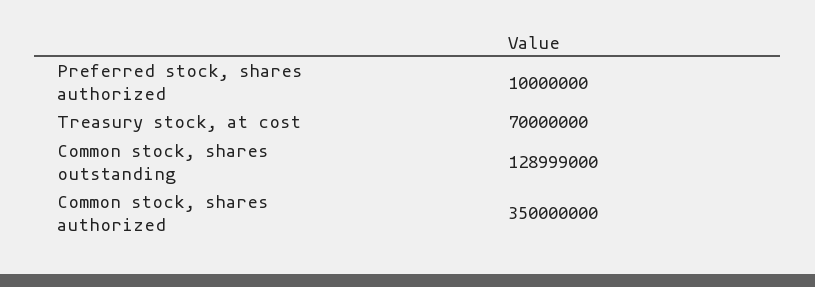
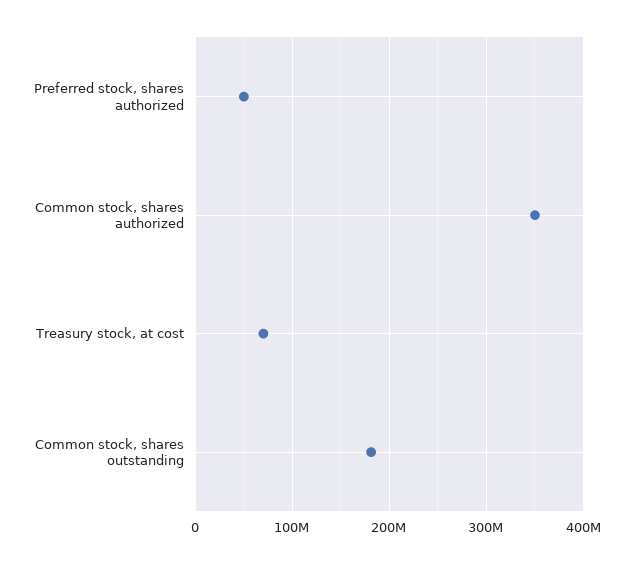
  {
-   "Preferred stock, shares authorized": 10000000,
+   "Preferred stock, shares authorized": 50000000,
    "Treasury stock, at cost": 70000000,
-   "Common stock, shares outstanding": 128999000,
+   "Common stock, shares outstanding": 180000000,
    "Common stock, shares authorized": 350000000
  }

